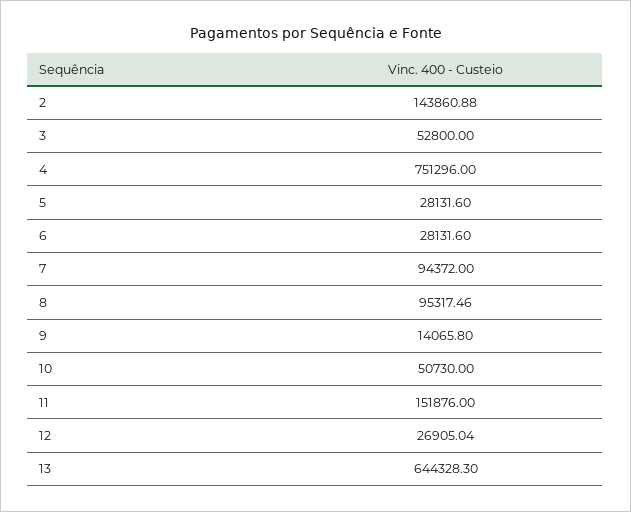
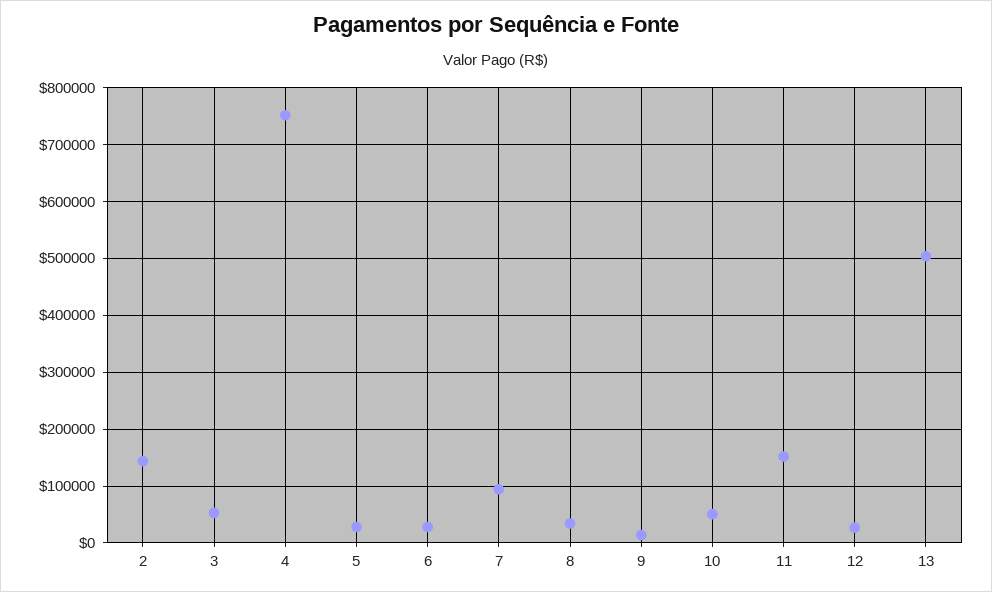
  {
    "2": 143860.88,
    "3": 52800,
    "4": 751296,
    "5": 28131.6,
    "6": 28131.6,
    "7": 94372,
-   "8": 95317.46,
+   "8": 40000,
    "9": 14065.8,
    "10": 50730,
    "11": 151876,
    "12": 26905.04,
-   "13": 644328.3
+   "13": 500000
  }

